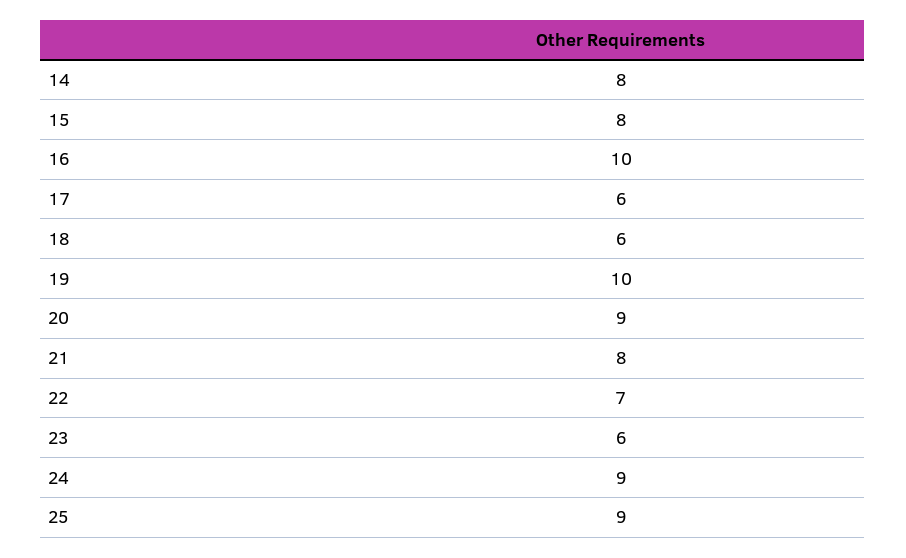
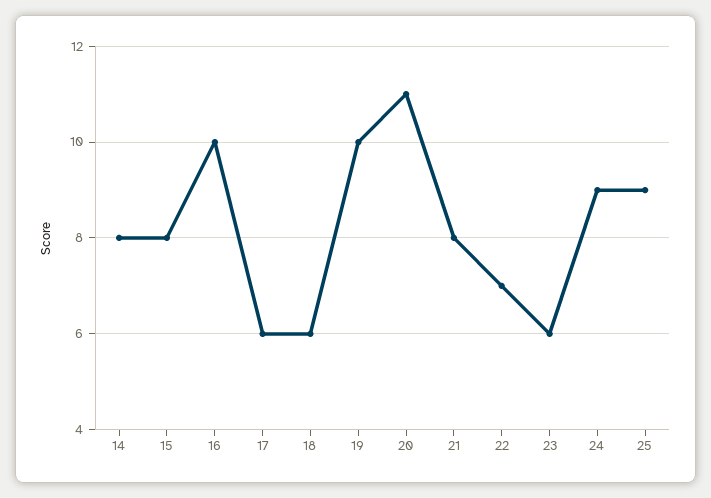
  {
    "14": 8,
    "15": 8,
    "16": 10,
    "17": 6,
    "18": 6,
    "19": 10,
-   "20": 9,
+   "20": 11,
    "21": 8,
    "22": 7,
    "23": 6,
    "24": 9,
    "25": 9
  }

